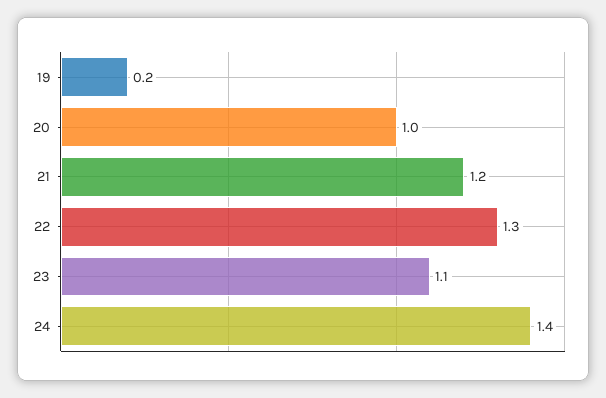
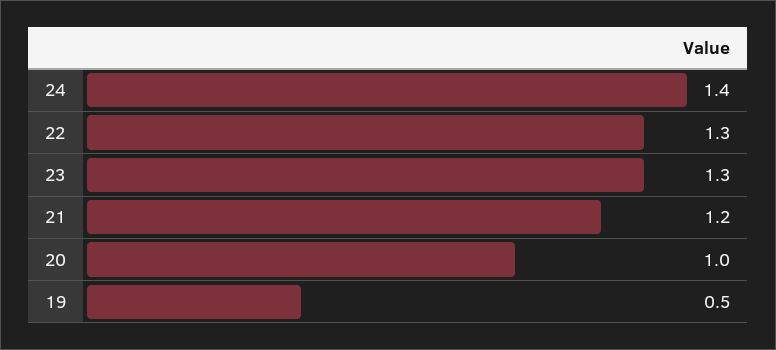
  {
-   "19": 0.2,
+   "19": 0.5,
    "20": 1,
    "21": 1.2,
    "22": 1.3,
-   "23": 1.1,
+   "23": 1.3,
    "24": 1.4
  }

